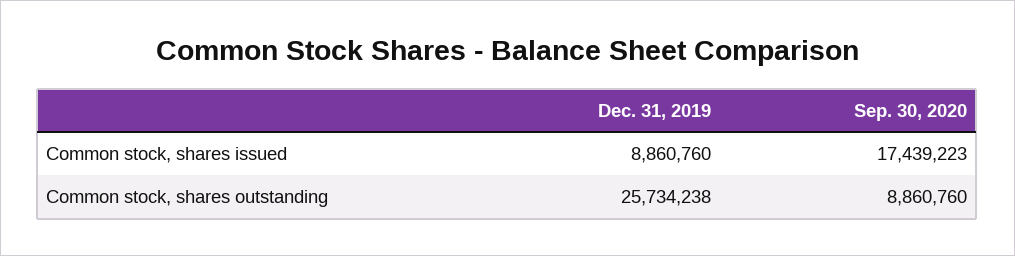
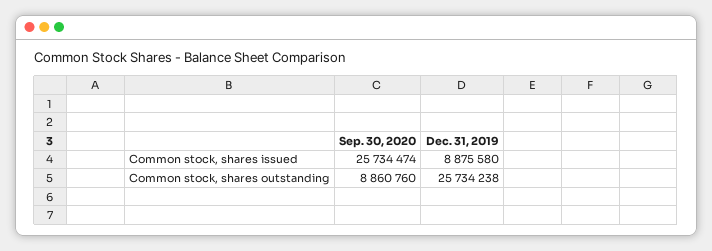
  {
    "Dec. 31, 2019": {
-     "Common stock, shares issued": 8860760,
+     "Common stock, shares issued": 8875580,
      "Common stock, shares outstanding": 25734238
    },
    "Sep. 30, 2020": {
-     "Common stock, shares issued": 17439223,
+     "Common stock, shares issued": 25734474,
      "Common stock, shares outstanding": 8860760
    }
  }

